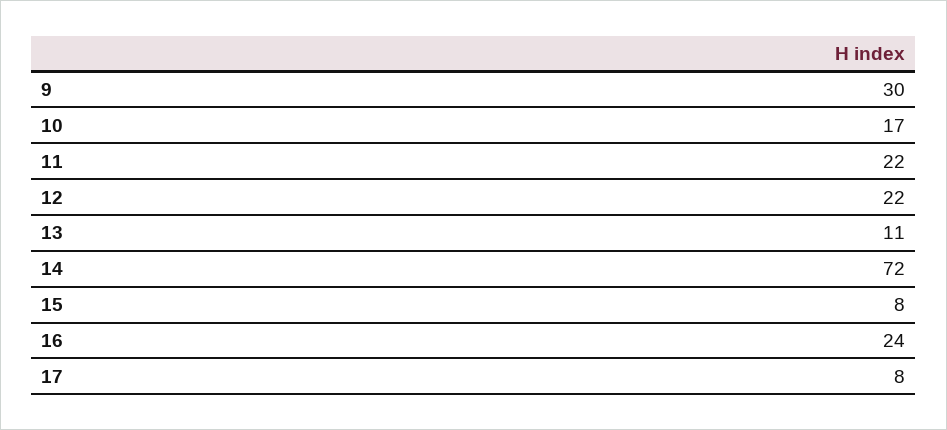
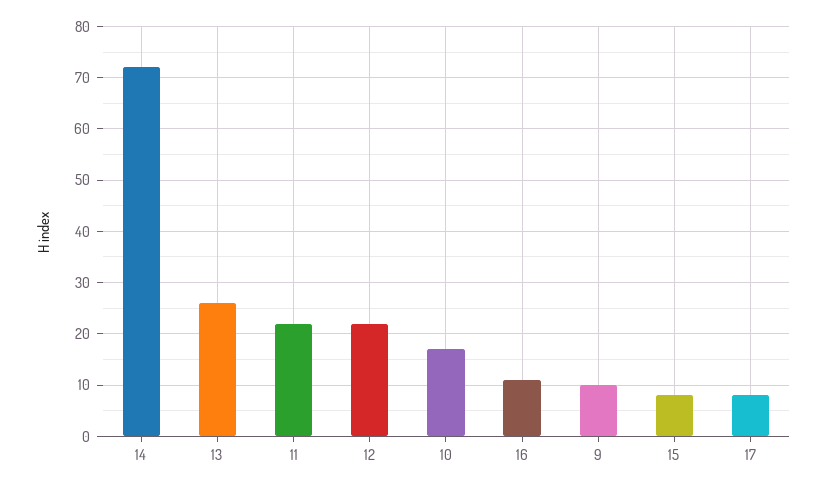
  {
-   "9": 30,
+   "9": 10,
    "10": 17,
    "11": 22,
    "12": 22,
-   "13": 11,
+   "13": 25,
    "14": 72,
    "15": 8,
-   "16": 24,
+   "16": 10,
    "17": 8
  }

